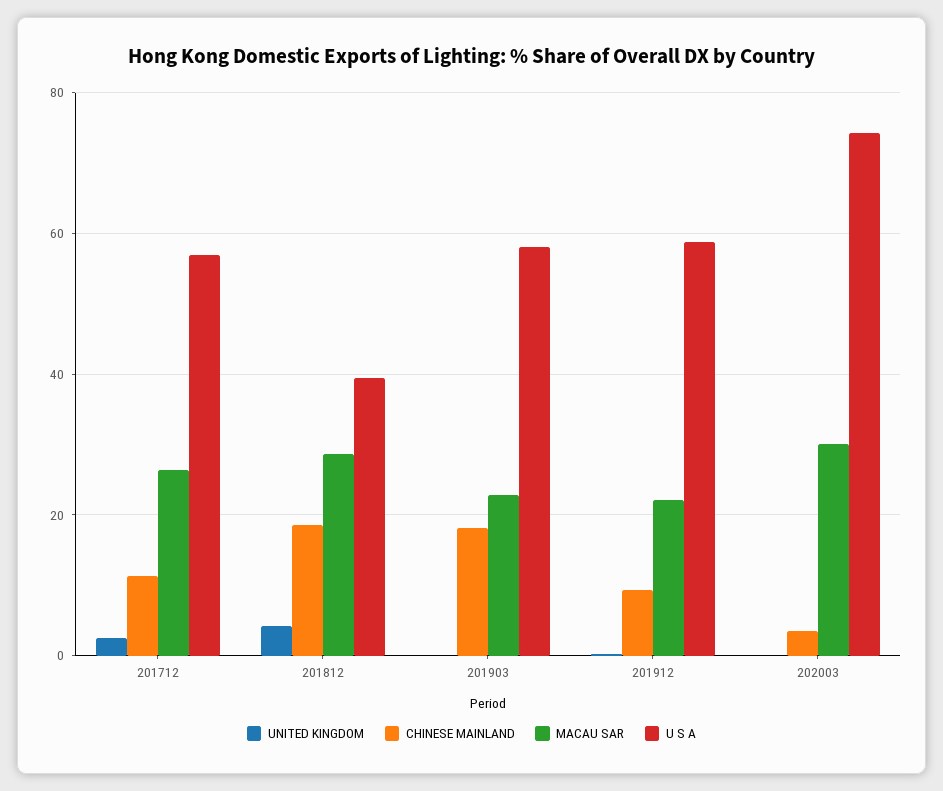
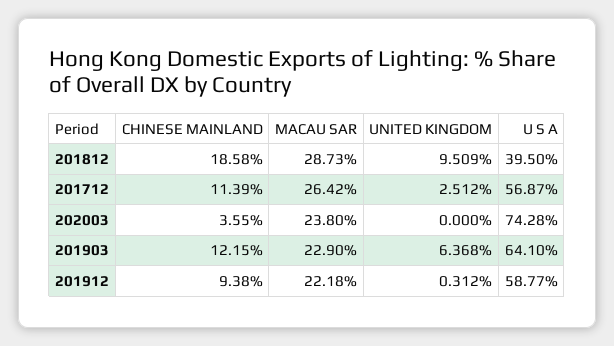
  {
    "UNITED KINGDOM": {
      "201712": 2.512,
-     "201812": 4,
+     "201812": 9.509,
-     "201903": 0,
+     "201903": 6.368,
      "201912": 0.312,
      "202003": 0
    },
    "CHINESE MAINLAND": {
      "201712": 11.39,
      "201812": 18.58,
-     "201903": 18,
+     "201903": 12.15,
      "201912": 9.38,
      "202003": 3.55
    },
    "MACAU SAR": {
      "201712": 26.42,
      "201812": 28.73,
      "201903": 22.9,
      "201912": 22.18,
-     "202003": 30
+     "202003": 23.8
    },
    "U S A": {
      "201712": 56.87,
      "201812": 39.5,
-     "201903": 58,
+     "201903": 64.1,
      "201912": 58.77,
      "202003": 74.28
    }
  }

